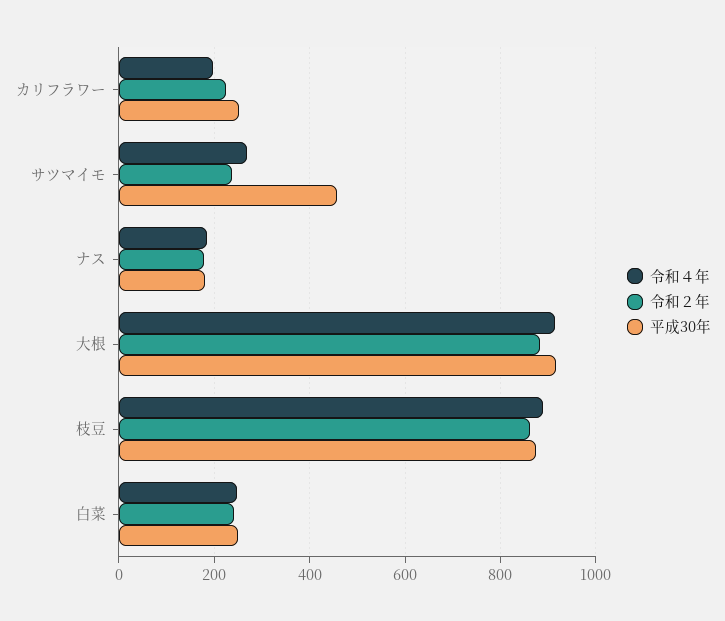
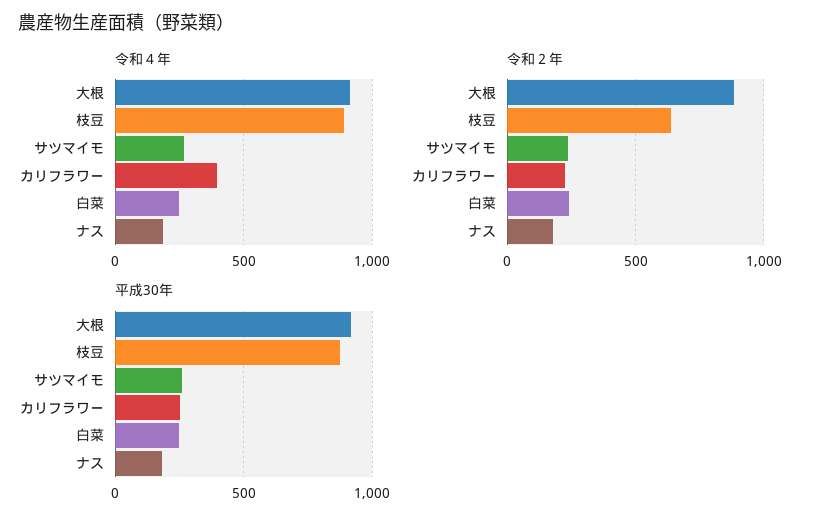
  {
    "令和４年": {
-     "カリフラワー": 200,
+     "カリフラワー": 400,
      "サツマイモ": 260,
      "ナス": 180,
      "大根": 920,
      "枝豆": 880,
      "白菜": 240
    },
    "令和２年": {
      "カリフラワー": 220,
      "サツマイモ": 240,
      "ナス": 180,
      "大根": 880,
-     "枝豆": 860,
+     "枝豆": 650,
      "白菜": 240
    },
    "平成30年": {
      "カリフラワー": 260,
-     "サツマイモ": 460,
+     "サツマイモ": 250,
      "ナス": 180,
      "大根": 920,
      "枝豆": 880,
      "白菜": 240
    }
  }

